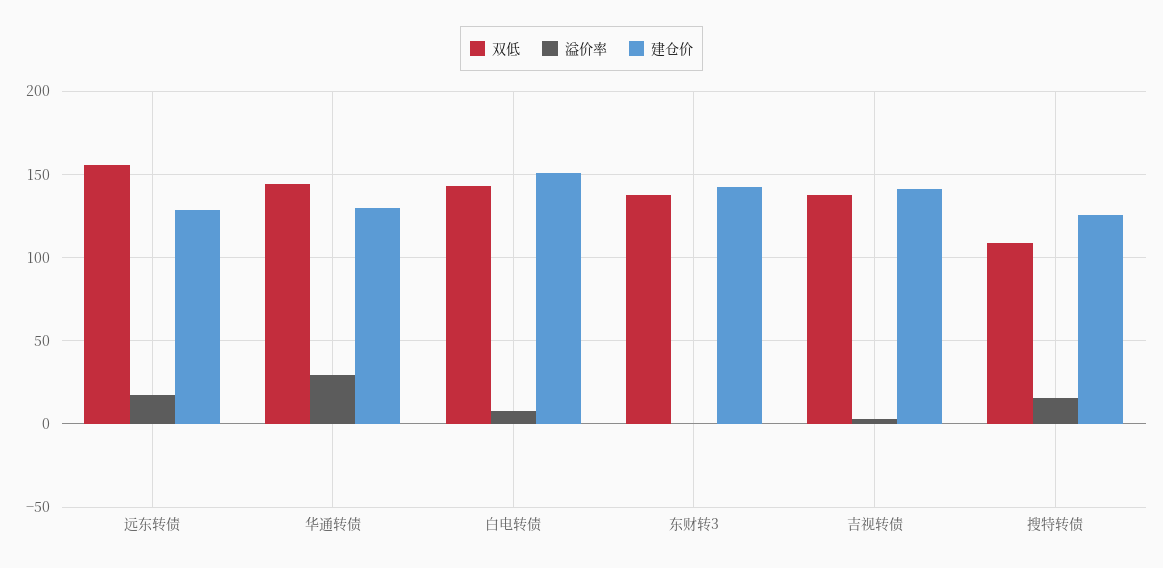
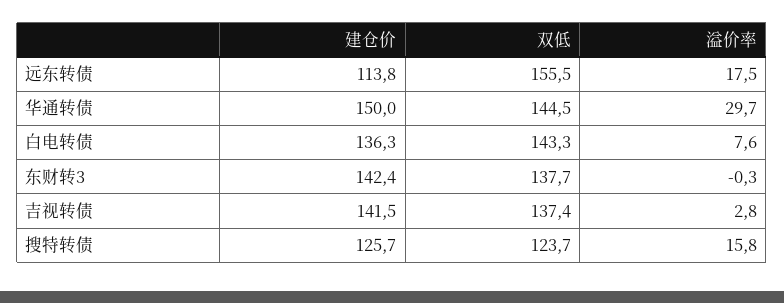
  {
    "双低": {
      "远东转债": 155.5,
      "华通转债": 144.5,
      "白电转债": 143.3,
      "东财转3": 137.7,
      "吉视转债": 137.4,
-     "搜特转债": 110
+     "搜特转债": 123.7
    },
    "溢价率": {
      "远东转债": 17.5,
      "华通转债": 29.7,
      "白电转债": 7.6,
      "东财转3": -0.3,
      "吉视转债": 2.8,
      "搜特转债": 15.8
    },
    "建仓价": {
-     "远东转债": 130,
+     "远东转债": 113.8,
-     "华通转债": 130,
+     "华通转债": 150,
-     "白电转债": 150,
+     "白电转债": 136.3,
      "东财转3": 142.4,
      "吉视转债": 141.5,
      "搜特转债": 125.7
    }
  }

